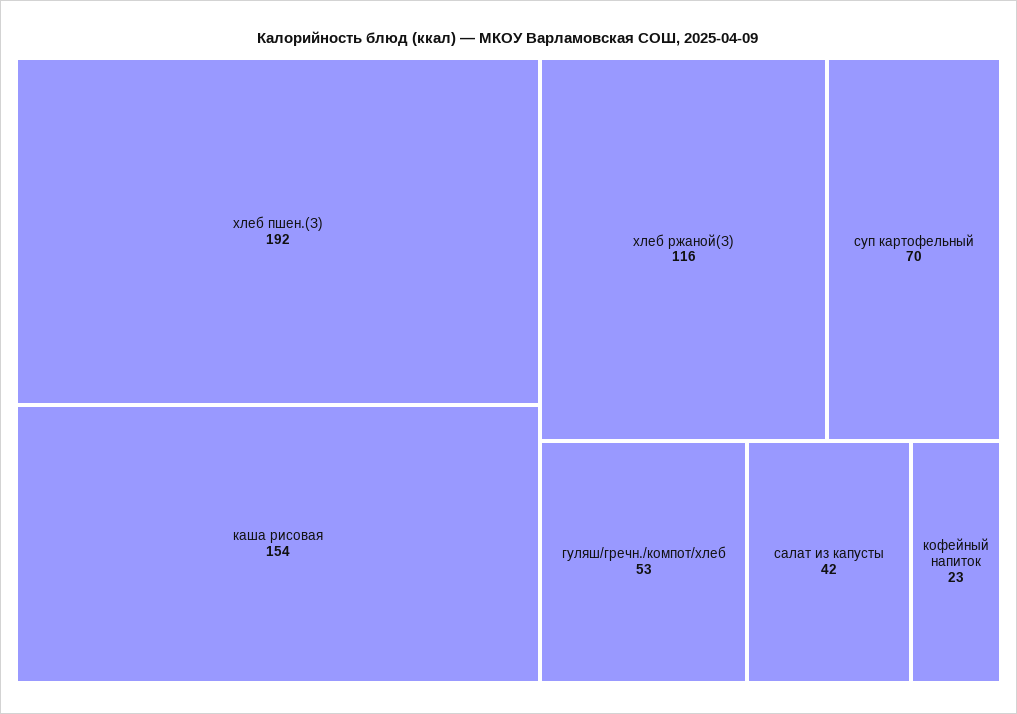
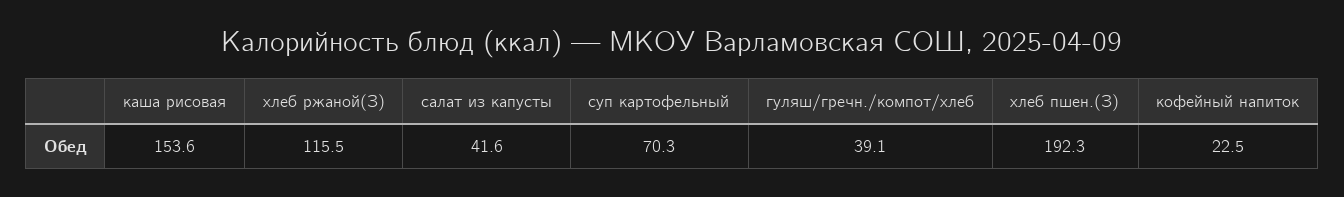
  {
    "хлеб пшен.(З)": 192.3,
    "каша рисовая": 153.6,
    "хлеб ржаной(З)": 115.5,
    "суп картофельный": 70.3,
-   "гуляш/гречн./компот/хлеб": 53,
+   "гуляш/гречн./компот/хлеб": 39.1,
    "салат из капусты": 41.6,
    "кофейный напиток": 22.5
  }

